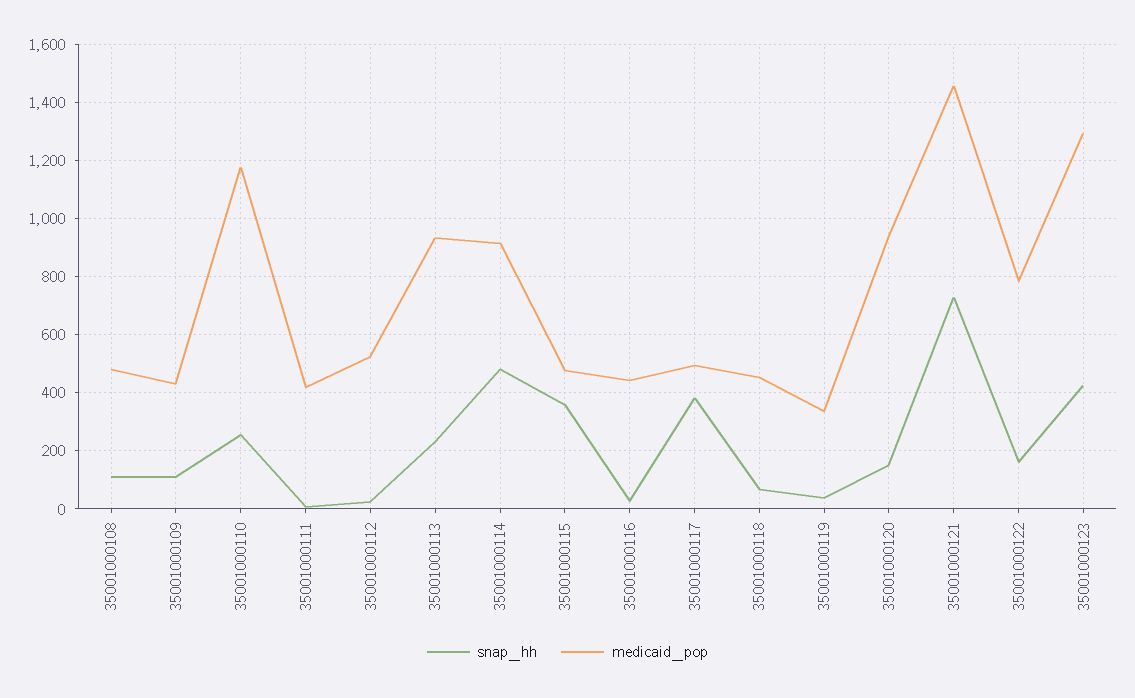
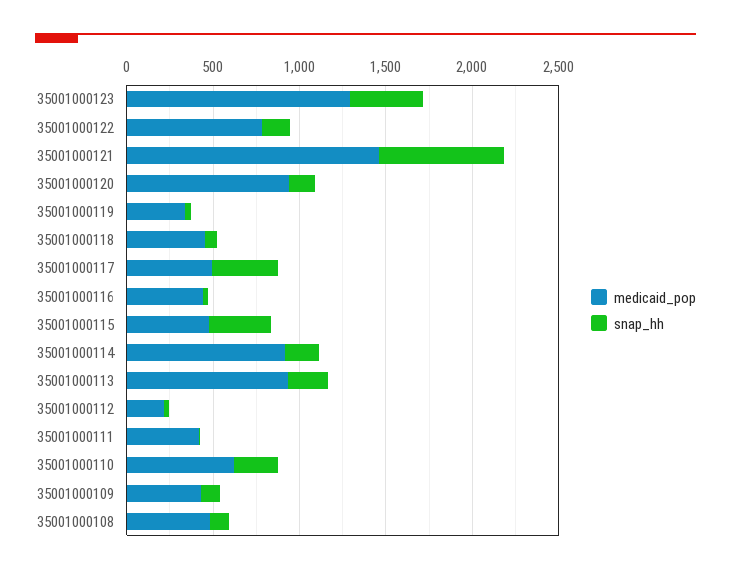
  {
    "snap_hh": {
      "35001000108": 100,
      "35001000109": 100,
      "35001000110": 250,
      "35001000111": 0,
      "35001000112": 25,
      "35001000113": 225,
-     "35001000114": 475,
+     "35001000114": 200,
      "35001000115": 350,
      "35001000116": 25,
      "35001000117": 375,
      "35001000118": 75,
      "35001000119": 50,
      "35001000120": 150,
      "35001000121": 725,
      "35001000122": 150,
      "35001000123": 425
    },
    "medicaid_pop": {
      "35001000108": 475,
      "35001000109": 425,
-     "35001000110": 1175,
+     "35001000110": 600,
      "35001000111": 425,
-     "35001000112": 525,
+     "35001000112": 200,
      "35001000113": 925,
      "35001000114": 925,
      "35001000115": 475,
      "35001000116": 450,
      "35001000117": 500,
      "35001000118": 450,
      "35001000119": 325,
      "35001000120": 925,
      "35001000121": 1450,
      "35001000122": 775,
      "35001000123": 1300
    }
  }

